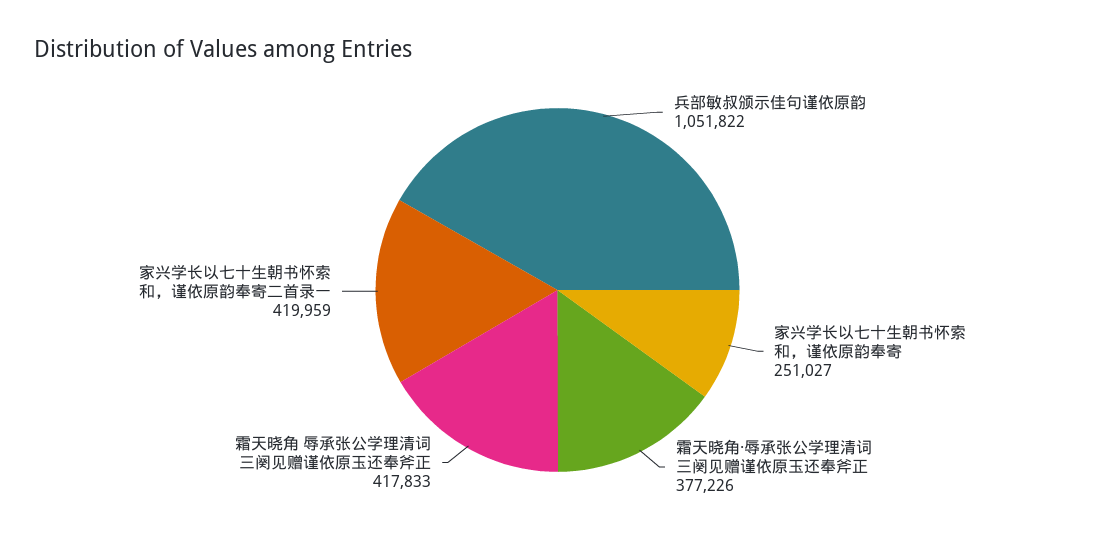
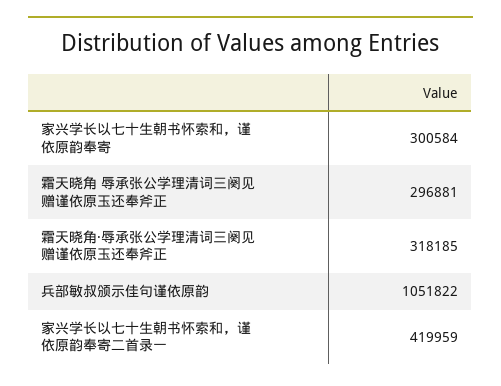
  {
    "兵部敏叔颁示佳句谨依原韵": 1051822,
-   "家兴学长以七十生朝书怀索和，谨依原韵奉寄": 251027,
+   "家兴学长以七十生朝书怀索和，谨依原韵奉寄": 300584,
-   "霜天晓角·辱承张公学理清词三阕见赠谨依原玉还奉斧正": 377226,
+   "霜天晓角·辱承张公学理清词三阕见赠谨依原玉还奉斧正": 318185,
-   "霜天晓角 辱承张公学理清词三阕见赠谨依原玉还奉斧正": 417833,
+   "霜天晓角 辱承张公学理清词三阕见赠谨依原玉还奉斧正": 296881,
    "家兴学长以七十生朝书怀索和，谨依原韵奉寄二首录一": 419959
  }

